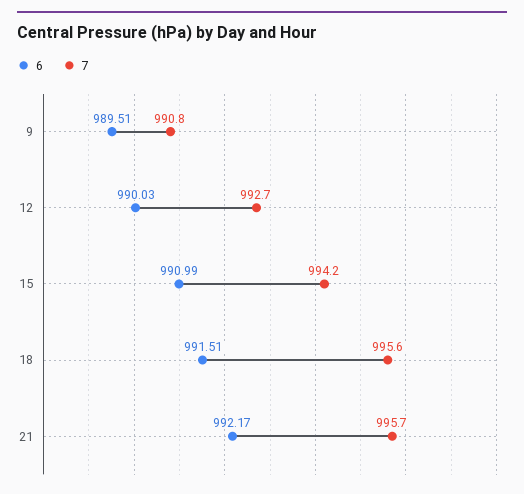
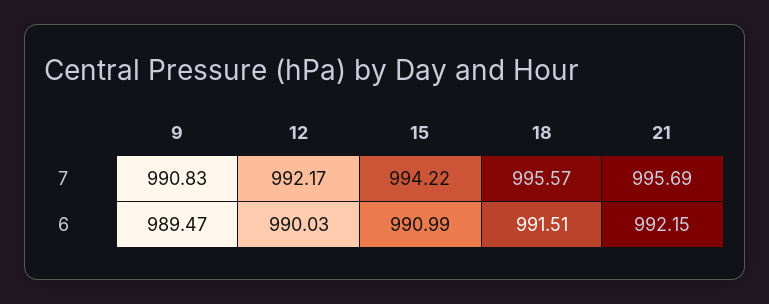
  {
    "6": {
-     "9": 989.51,
+     "9": 989.47,
      "12": 990.03,
      "15": 990.99,
      "18": 991.51,
-     "21": 992.17
+     "21": 992.15
    },
    "7": {
      "9": 990.83,
-     "12": 992.7,
+     "12": 992.17,
      "15": 994.22,
      "18": 995.57,
      "21": 995.69
    }
  }

